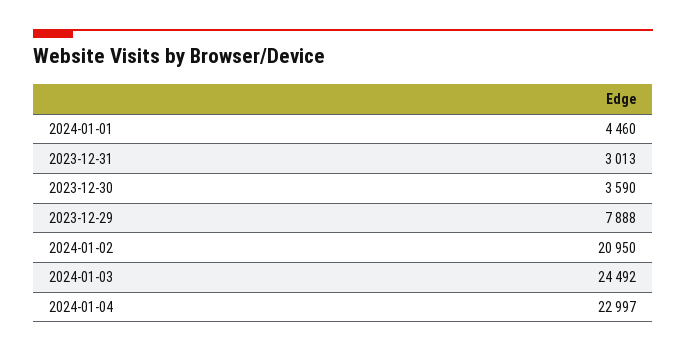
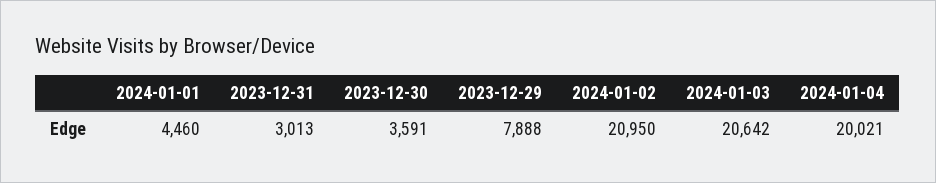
  {
    "2024-01-01": 4460,
    "2023-12-31": 3013,
-   "2023-12-30": 3590,
+   "2023-12-30": 3591,
    "2023-12-29": 7888,
    "2024-01-02": 20950,
-   "2024-01-03": 24492,
+   "2024-01-03": 20642,
-   "2024-01-04": 22997
+   "2024-01-04": 20021
  }

